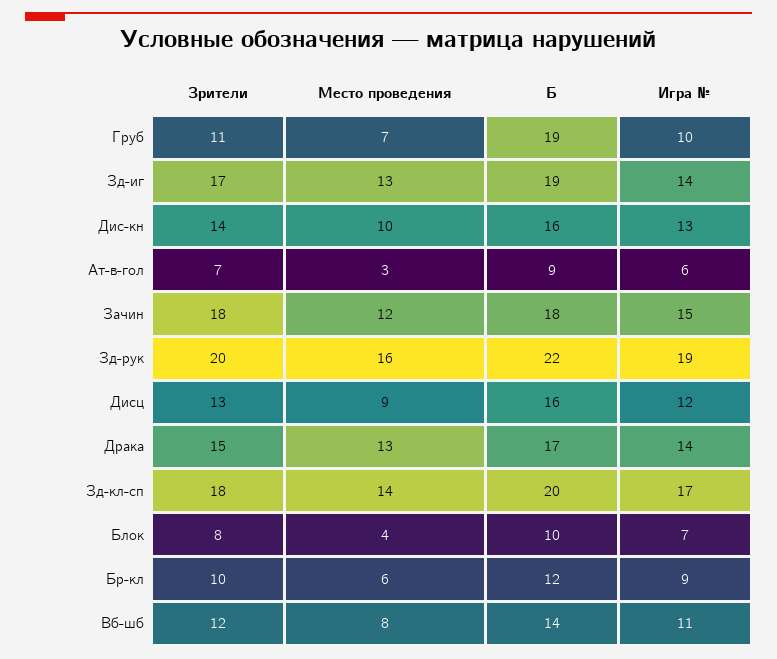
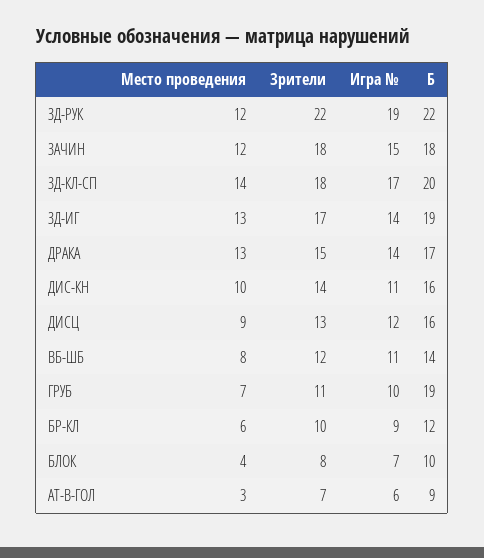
  {
    "Зрители": {
      "Груб": 11,
      "Зд-иг": 17,
      "Дис-кн": 14,
      "Ат-в-гол": 7,
      "Зачин": 18,
-     "Зд-рук": 20,
+     "Зд-рук": 22,
      "Дисц": 13,
      "Драка": 15,
      "Зд-кл-сп": 18,
      "Блок": 8,
      "Бр-кл": 10,
      "Вб-шб": 12
    },
    "Место проведения": {
      "Груб": 7,
      "Зд-иг": 13,
      "Дис-кн": 10,
      "Ат-в-гол": 3,
      "Зачин": 12,
-     "Зд-рук": 16,
+     "Зд-рук": 12,
      "Дисц": 9,
      "Драка": 13,
      "Зд-кл-сп": 14,
      "Блок": 4,
      "Бр-кл": 6,
      "Вб-шб": 8
    },
    "Б": {
      "Груб": 19,
      "Зд-иг": 19,
      "Дис-кн": 16,
      "Ат-в-гол": 9,
      "Зачин": 18,
      "Зд-рук": 22,
      "Дисц": 16,
      "Драка": 17,
      "Зд-кл-сп": 20,
      "Блок": 10,
      "Бр-кл": 12,
      "Вб-шб": 14
    },
    "Игра №": {
      "Груб": 10,
      "Зд-иг": 14,
-     "Дис-кн": 13,
+     "Дис-кн": 11,
      "Ат-в-гол": 6,
      "Зачин": 15,
      "Зд-рук": 19,
      "Дисц": 12,
      "Драка": 14,
      "Зд-кл-сп": 17,
      "Блок": 7,
      "Бр-кл": 9,
      "Вб-шб": 11
    }
  }

